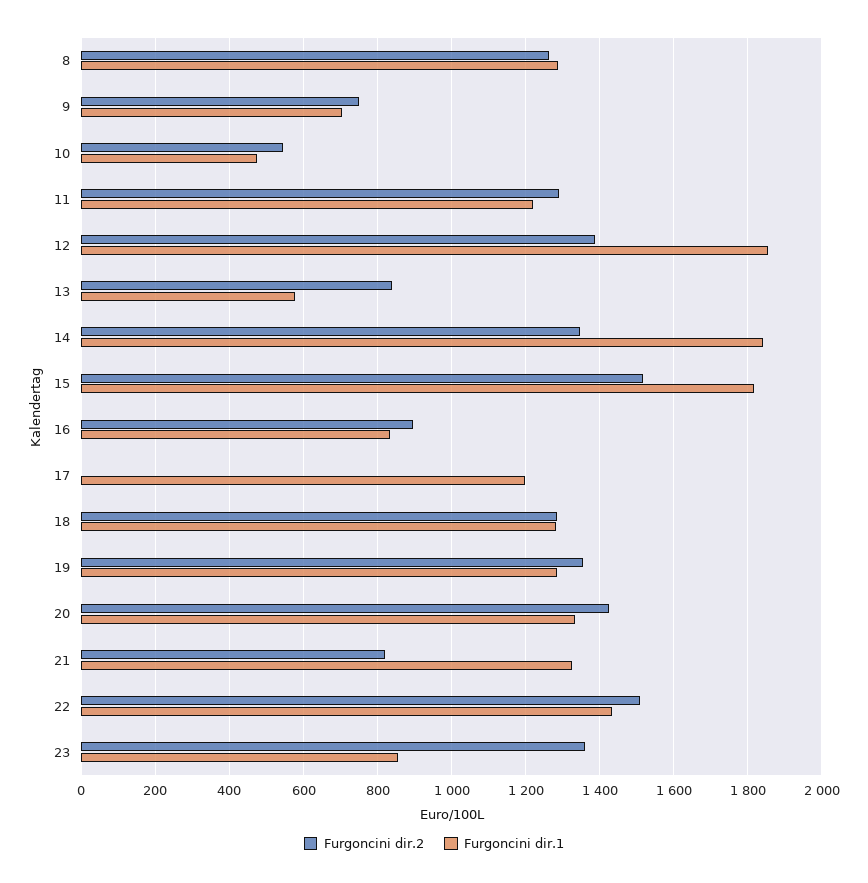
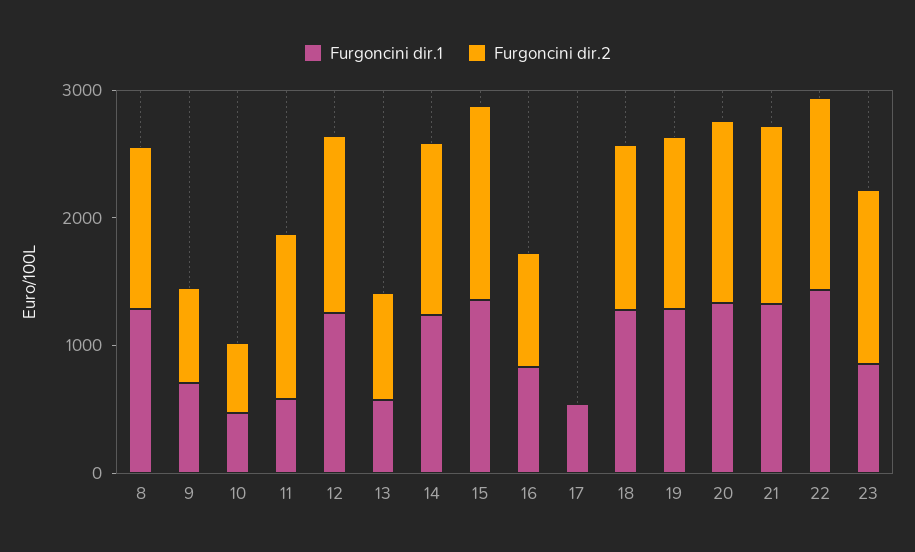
  {
    "Furgoncini dir.2": {
      "8": 1260,
      "9": 760,
      "10": 540,
      "11": 1300,
      "12": 1380,
      "13": 840,
      "14": 1340,
      "15": 1520,
      "16": 900,
      "17": 0,
      "18": 1280,
      "19": 1360,
      "20": 1420,
-     "21": 820,
+     "21": 1400,
      "22": 1500,
      "23": 1360
    },
    "Furgoncini dir.1": {
      "8": 1280,
      "9": 700,
      "10": 480,
-     "11": 1220,
+     "11": 600,
-     "12": 1860,
+     "12": 1200,
      "13": 580,
-     "14": 1840,
+     "14": 1200,
-     "15": 1820,
+     "15": 1400,
      "16": 840,
-     "17": 1200,
+     "17": 600,
      "18": 1280,
      "19": 1280,
      "20": 1340,
      "21": 1320,
      "22": 1440,
      "23": 860
    }
  }

